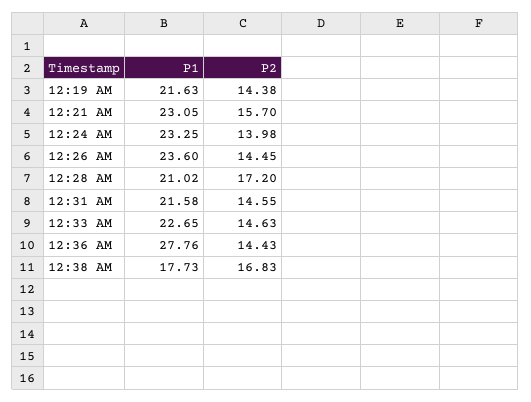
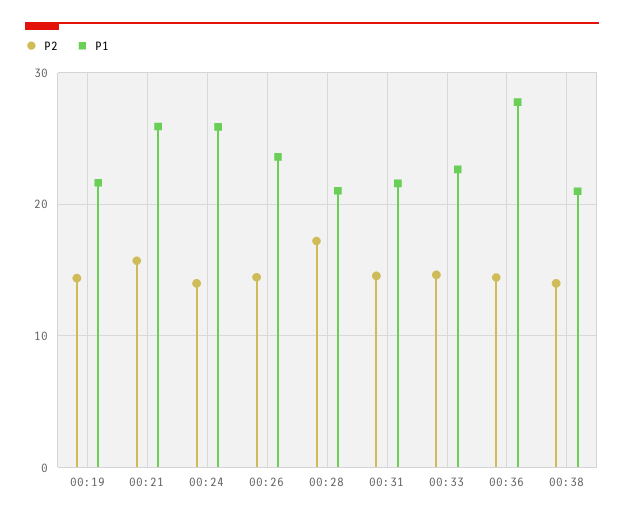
  {
    "P1": {
      "12:19 AM": 21.63,
-     "12:21 AM": 23.05,
+     "12:21 AM": 26,
-     "12:24 AM": 23.25,
+     "12:24 AM": 26,
      "12:26 AM": 23.6,
      "12:28 AM": 21.02,
      "12:31 AM": 21.58,
      "12:33 AM": 22.65,
      "12:36 AM": 27.76,
-     "12:38 AM": 17.73
+     "12:38 AM": 21
    },
    "P2": {
      "12:19 AM": 14.38,
      "12:21 AM": 15.7,
      "12:24 AM": 13.98,
      "12:26 AM": 14.45,
      "12:28 AM": 17.2,
      "12:31 AM": 14.55,
      "12:33 AM": 14.63,
      "12:36 AM": 14.43,
-     "12:38 AM": 16.83
+     "12:38 AM": 14
    }
  }

